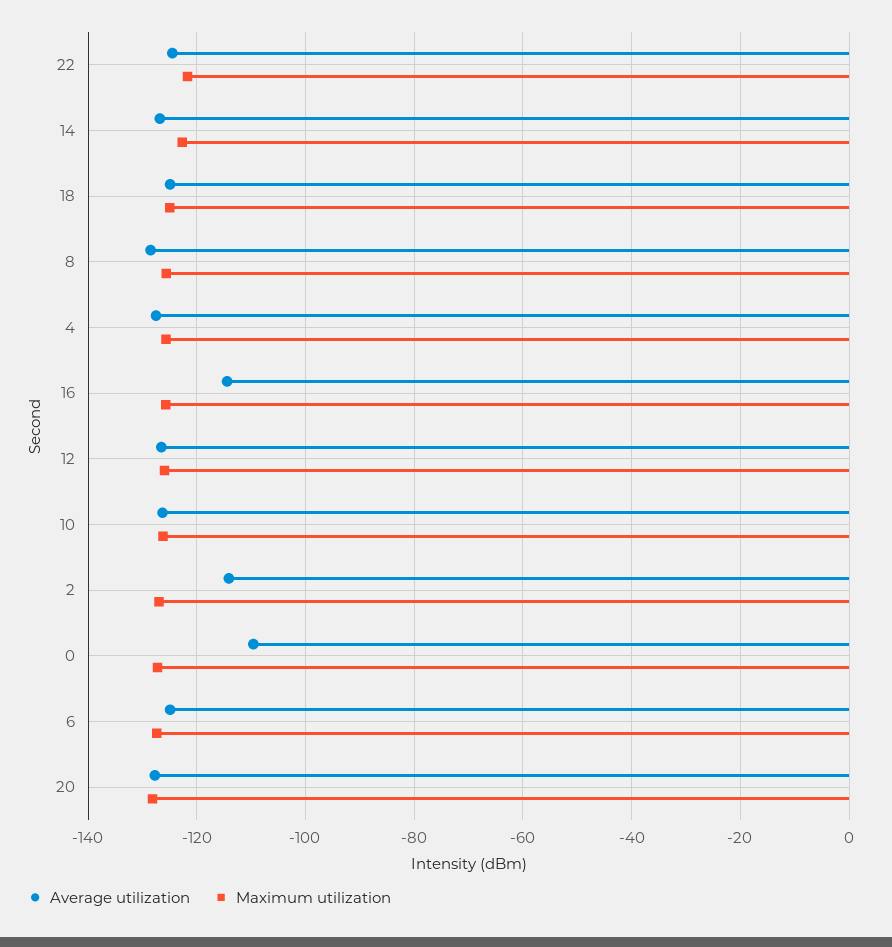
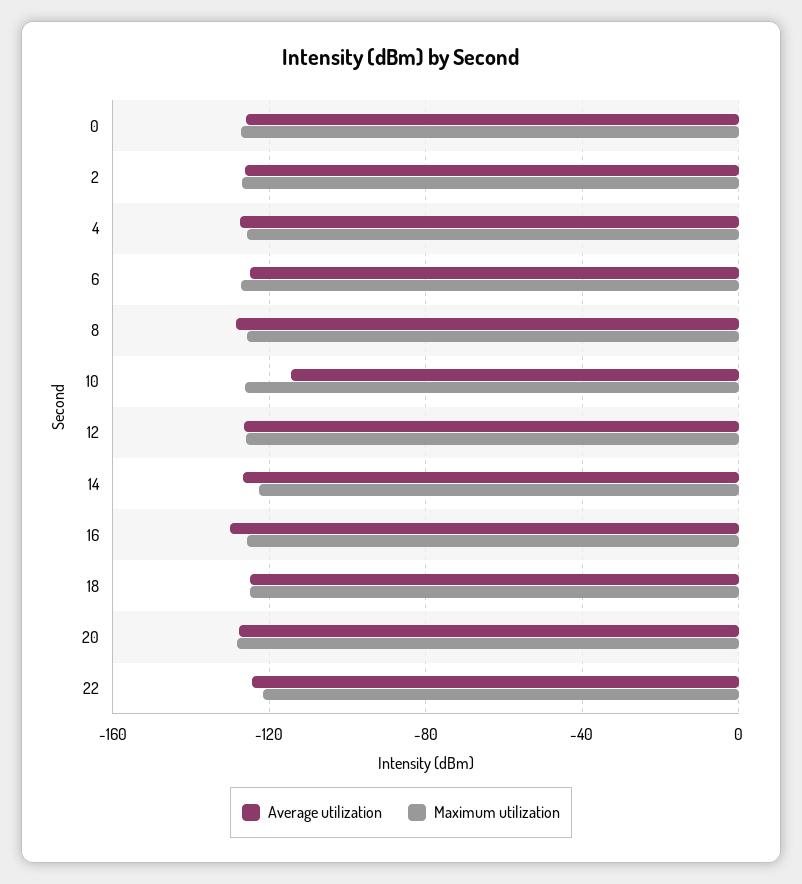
  {
    "Average utilization": {
      "22": -124,
      "14": -126,
      "18": -124,
      "8": -128,
      "4": -128,
-     "16": -114,
+     "16": -130,
      "12": -126,
-     "10": -126,
+     "10": -115,
-     "2": -114,
+     "2": -125,
-     "0": -110,
+     "0": -125,
      "6": -124,
      "20": -128
    },
    "Maximum utilization": {
      "22": -122,
      "14": -122,
      "18": -124,
      "8": -126,
      "4": -126,
      "16": -126,
      "12": -126,
      "10": -126,
      "2": -126,
      "0": -128,
      "6": -128,
      "20": -128
    }
  }

